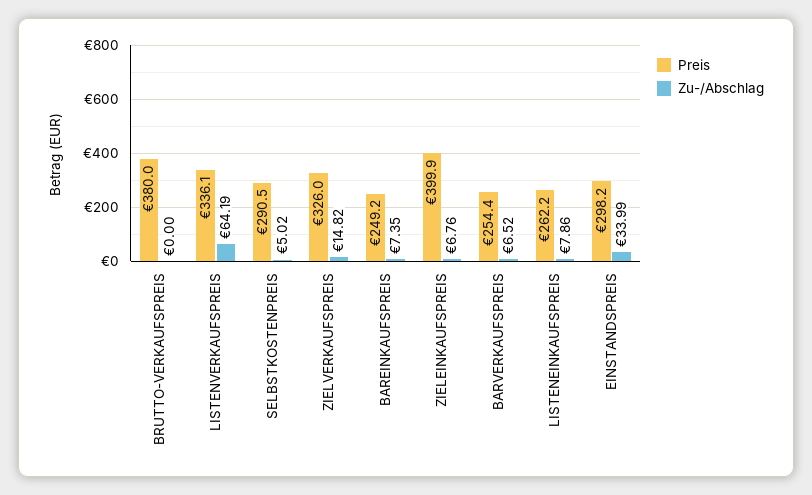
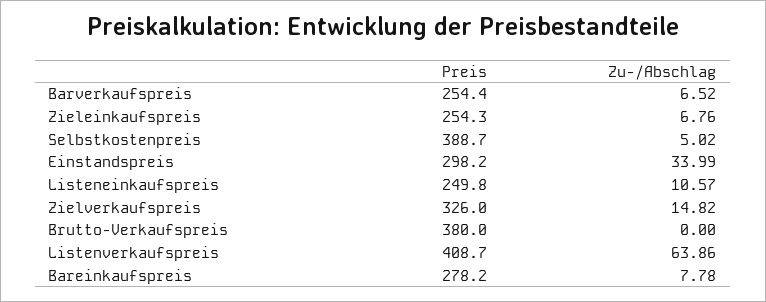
  {
    "Preis": {
      "BRUTTO-VERKAUFSPREIS": 380,
-     "LISTENVERKAUFSPREIS": 336.1,
+     "LISTENVERKAUFSPREIS": 408.7,
-     "SELBSTKOSTENPREIS": 290.5,
+     "SELBSTKOSTENPREIS": 388.7,
      "ZIELVERKAUFSPREIS": 326,
-     "BAREINKAUFSPREIS": 249.2,
+     "BAREINKAUFSPREIS": 278.2,
-     "ZIELEINKAUFSPREIS": 399.9,
+     "ZIELEINKAUFSPREIS": 254.3,
      "BARVERKAUFSPREIS": 254.4,
-     "LISTENEINKAUFSPREIS": 262.2,
+     "LISTENEINKAUFSPREIS": 249.8,
      "EINSTANDSPREIS": 298.2
    },
    "Zu-/Abschlag": {
      "BRUTTO-VERKAUFSPREIS": 0,
-     "LISTENVERKAUFSPREIS": 64.19,
+     "LISTENVERKAUFSPREIS": 63.86,
      "SELBSTKOSTENPREIS": 5.02,
      "ZIELVERKAUFSPREIS": 14.82,
-     "BAREINKAUFSPREIS": 7.35,
+     "BAREINKAUFSPREIS": 7.78,
      "ZIELEINKAUFSPREIS": 6.76,
      "BARVERKAUFSPREIS": 6.52,
-     "LISTENEINKAUFSPREIS": 7.86,
+     "LISTENEINKAUFSPREIS": 10.57,
      "EINSTANDSPREIS": 33.99
    }
  }

